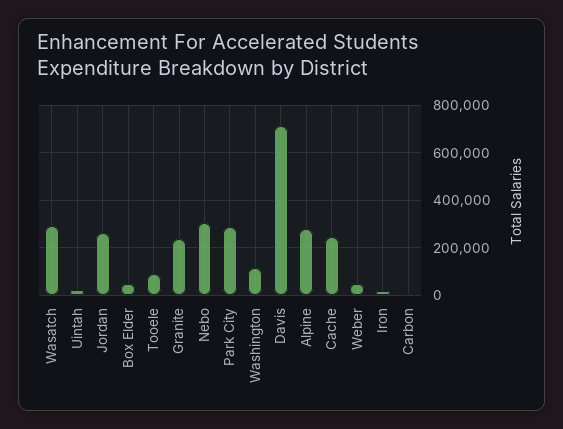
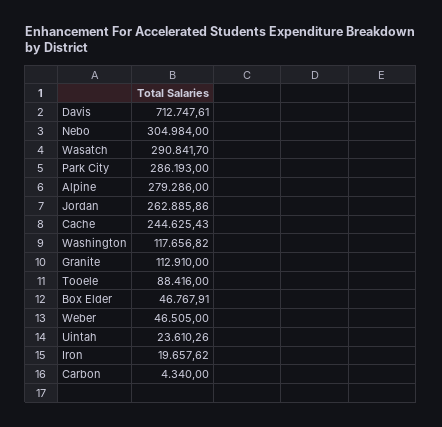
  {
    "Wasatch": 290841.7,
    "Uintah": 23610.26,
    "Jordan": 262885.86,
    "Box Elder": 46767.91,
    "Tooele": 88416,
-   "Granite": 250000,
+   "Granite": 112910,
    "Nebo": 304984,
    "Park City": 286193,
    "Washington": 117656.82,
    "Davis": 712747.61,
    "Alpine": 279286,
    "Cache": 244625.43,
    "Weber": 46505,
    "Iron": 19657.62,
    "Carbon": 4340
  }

